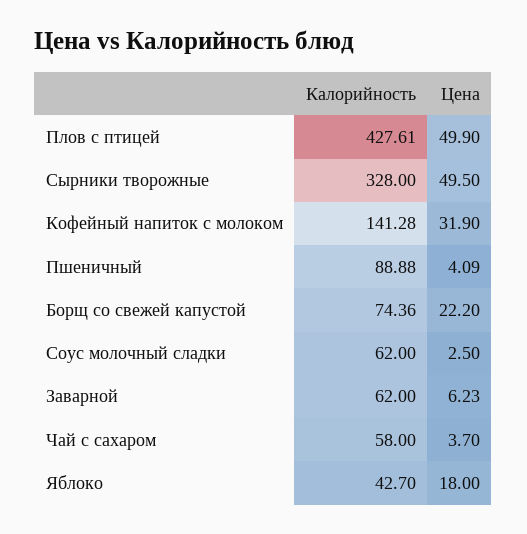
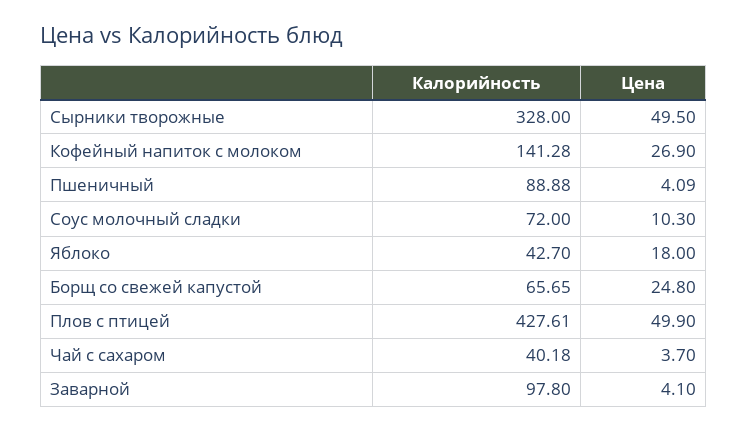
  {
    "Калорийность": {
      "Плов с птицей": 427.61,
      "Сырники творожные": 328,
      "Кофейный напиток с молоком": 141.28,
      "Пшеничный": 88.88,
-     "Борщ со свежей капустой": 74.36,
+     "Борщ со свежей капустой": 65.65,
-     "Соус молочный сладки": 62,
+     "Соус молочный сладки": 72,
-     "Заварной": 62,
+     "Заварной": 97.8,
-     "Чай с сахаром": 58,
+     "Чай с сахаром": 40.18,
      "Яблоко": 42.7
    },
    "Цена": {
      "Плов с птицей": 49.9,
      "Сырники творожные": 49.5,
-     "Кофейный напиток с молоком": 31.9,
+     "Кофейный напиток с молоком": 26.9,
      "Пшеничный": 4.09,
-     "Борщ со свежей капустой": 22.2,
+     "Борщ со свежей капустой": 24.8,
-     "Соус молочный сладки": 2.5,
+     "Соус молочный сладки": 10.3,
-     "Заварной": 6.23,
+     "Заварной": 4.1,
      "Чай с сахаром": 3.7,
      "Яблоко": 18
    }
  }

